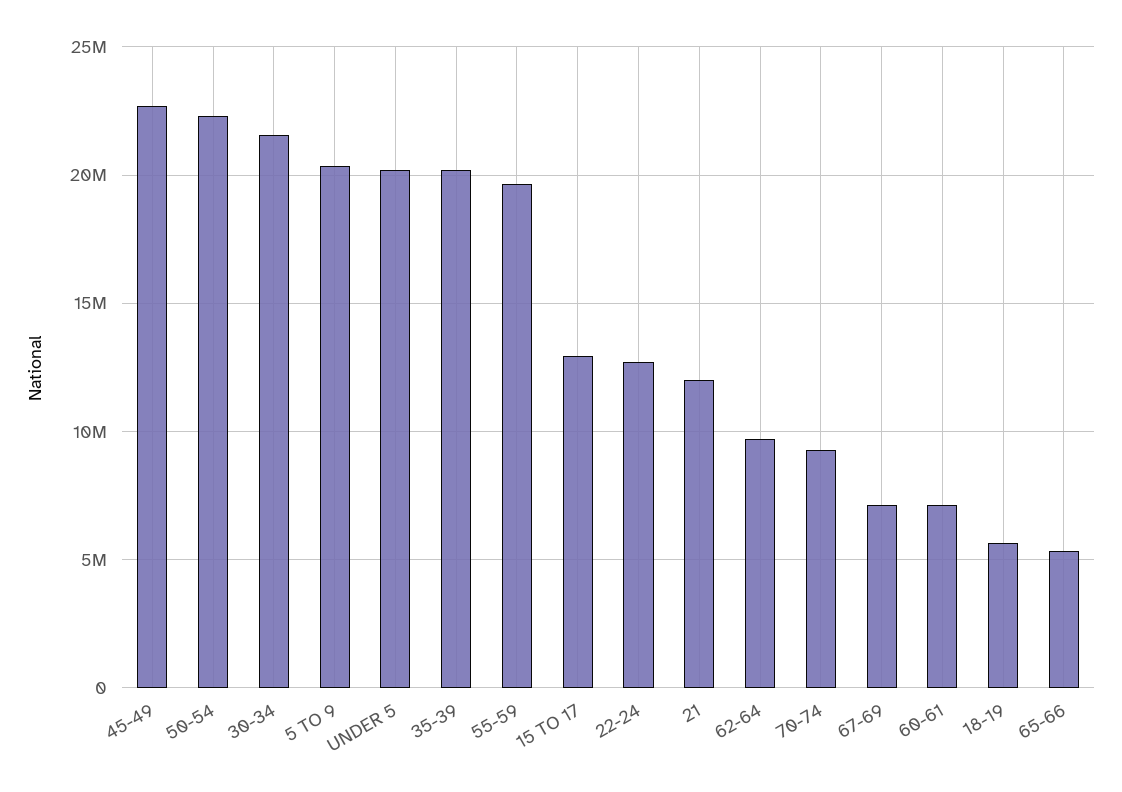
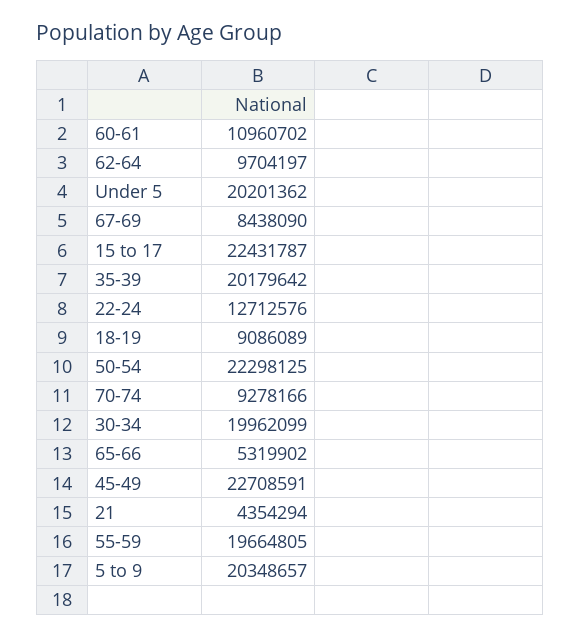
  {
    "45-49": 22708591,
    "50-54": 22298125,
-   "30-34": 21500000,
+   "30-34": 19962099,
    "5 TO 9": 20348657,
    "UNDER 5": 20201362,
    "35-39": 20179642,
    "55-59": 19664805,
-   "15 TO 17": 13000000,
+   "15 TO 17": 22431787,
    "22-24": 12712576,
-   "21": 12000000,
+   "21": 4354294,
    "62-64": 9704197,
    "70-74": 9278166,
-   "67-69": 7000000,
+   "67-69": 8438090,
-   "60-61": 7000000,
+   "60-61": 10960702,
-   "18-19": 5500000,
+   "18-19": 9086089,
    "65-66": 5319902
  }

